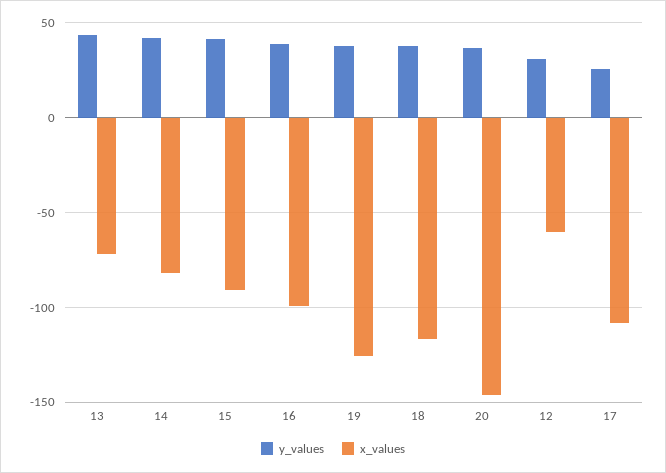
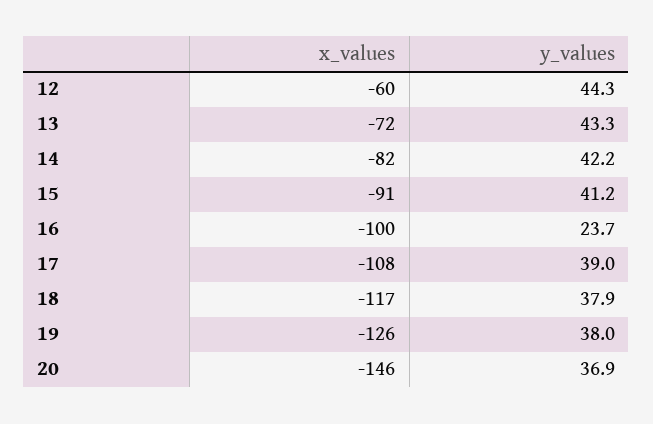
  {
    "y_values": {
      "13": 43.3,
      "14": 42.2,
      "15": 41.2,
-     "16": 40,
+     "16": 23.7,
      "19": 38,
      "18": 37.9,
      "20": 36.9,
-     "12": 30,
+     "12": 44.3,
-     "17": 25
+     "17": 39
    },
    "x_values": {
      "13": -72,
      "14": -82,
      "15": -91,
      "16": -100,
      "19": -126,
      "18": -117,
      "20": -146,
      "12": -60,
      "17": -108
    }
  }

